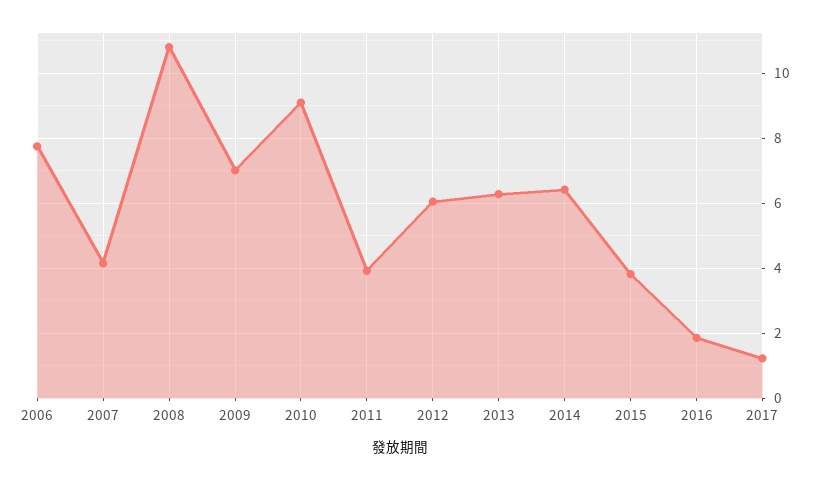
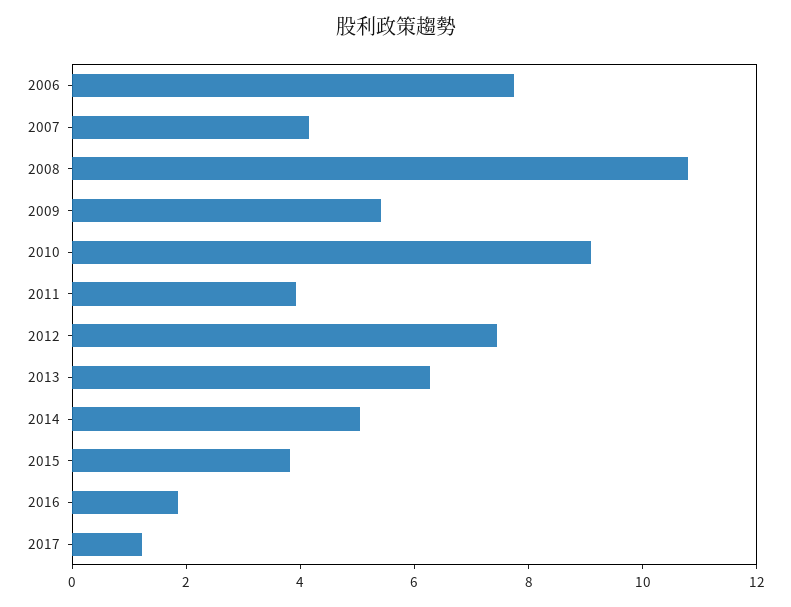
  {
    "2006": 7.8,
    "2007": 4.2,
    "2008": 10.8,
-   "2009": 7,
+   "2009": 5.5,
    "2010": 9,
    "2011": 4,
-   "2012": 6,
+   "2012": 7.5,
    "2013": 6.2,
-   "2014": 6.4,
+   "2014": 5,
    "2015": 3.8,
    "2016": 1.8,
    "2017": 1.2
  }

